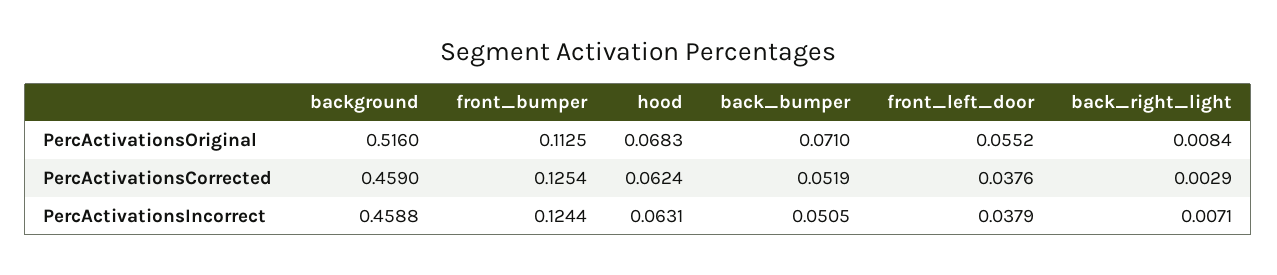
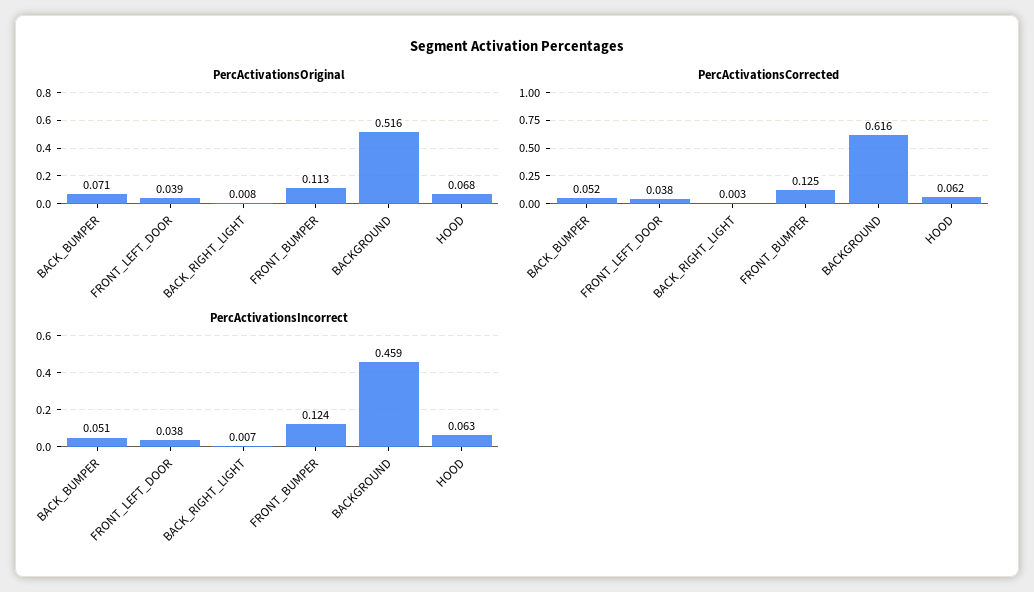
  {
    "PercActivationsOriginal": {
      "background": 0.516,
      "front_bumper": 0.1125,
      "hood": 0.0683,
      "back_bumper": 0.071,
-     "front_left_door": 0.0552,
+     "front_left_door": 0.039,
      "back_right_light": 0.0084
    },
    "PercActivationsCorrected": {
-     "background": 0.459,
+     "background": 0.616,
      "front_bumper": 0.1254,
      "hood": 0.0624,
      "back_bumper": 0.0519,
      "front_left_door": 0.0376,
      "back_right_light": 0.0029
    },
    "PercActivationsIncorrect": {
      "background": 0.4588,
      "front_bumper": 0.1244,
      "hood": 0.0631,
      "back_bumper": 0.0505,
      "front_left_door": 0.0379,
      "back_right_light": 0.0071
    }
  }

